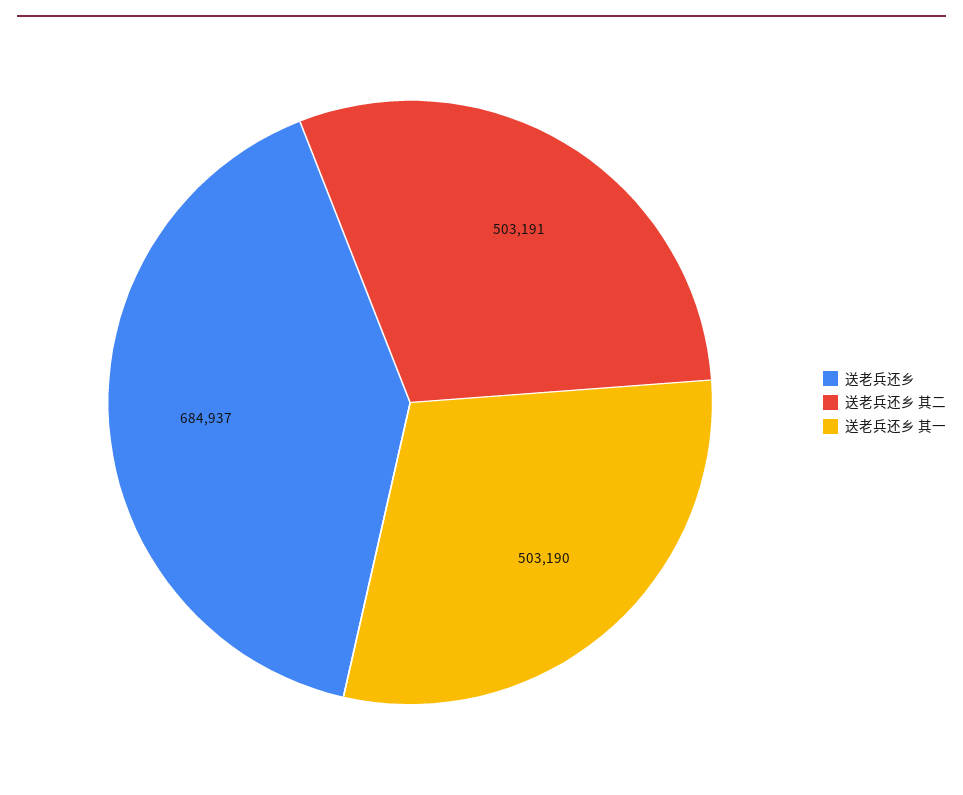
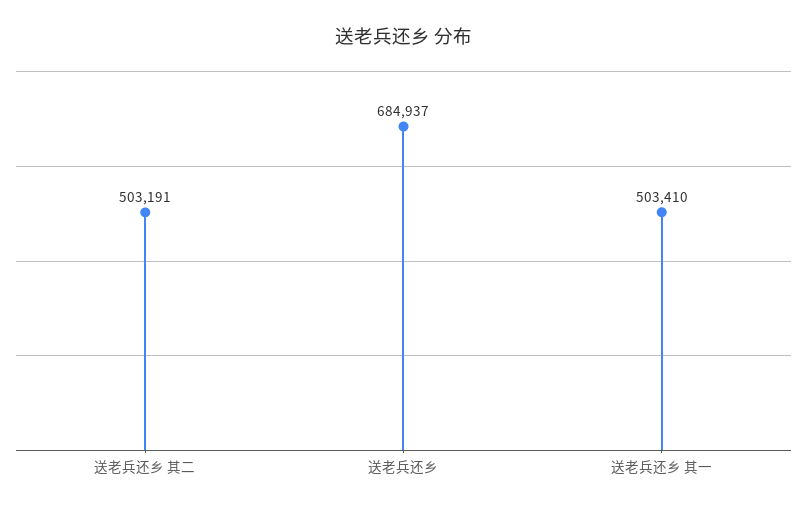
  {
    "送老兵还乡": 684937,
    "送老兵还乡 其二": 503191,
-   "送老兵还乡 其一": 503190
+   "送老兵还乡 其一": 503410
  }

